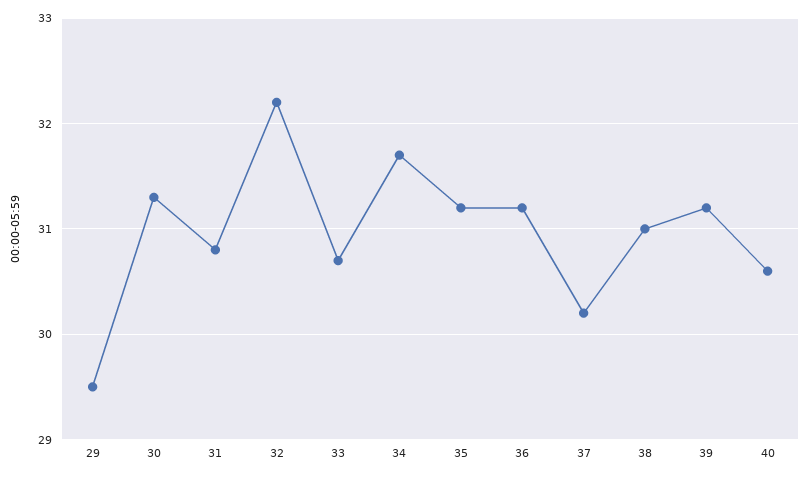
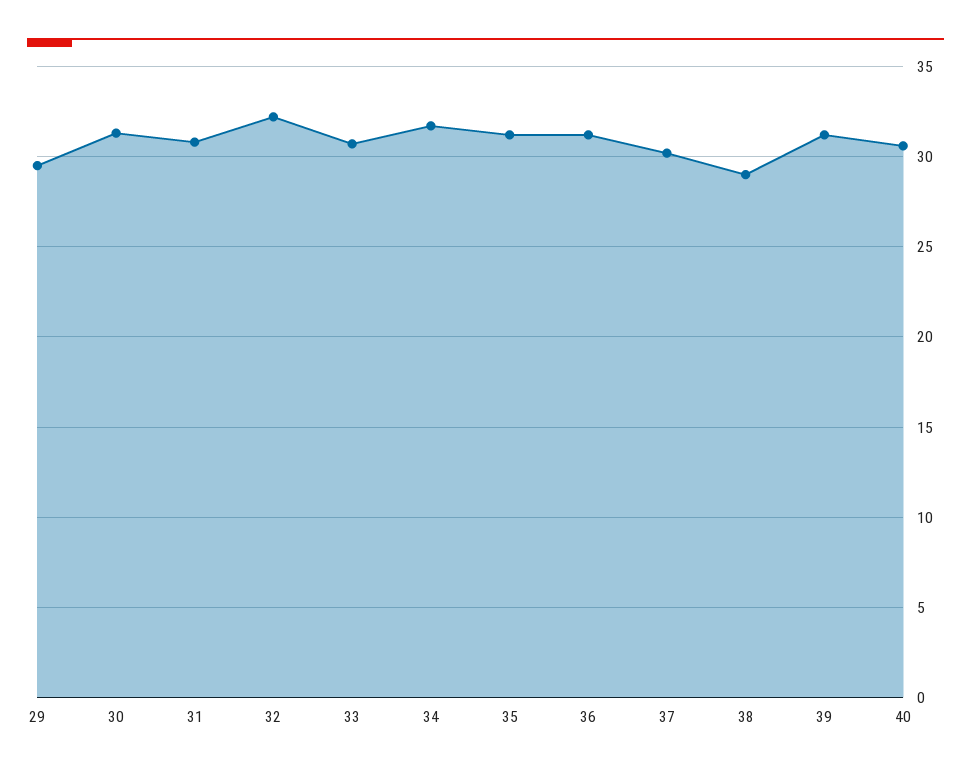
  {
    "29": 29.5,
    "30": 31.3,
    "31": 30.8,
    "32": 32.2,
    "33": 30.7,
    "34": 31.7,
    "35": 31.2,
    "36": 31.2,
    "37": 30.2,
-   "38": 31,
+   "38": 29,
    "39": 31.2,
    "40": 30.6
  }

